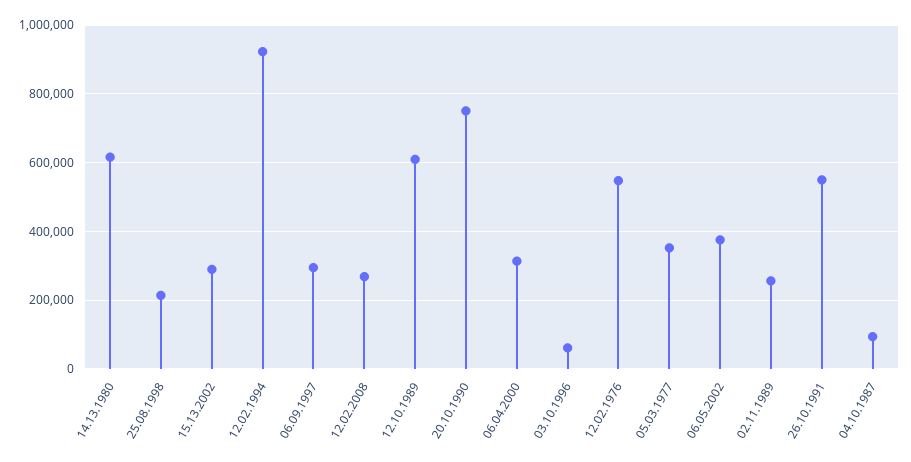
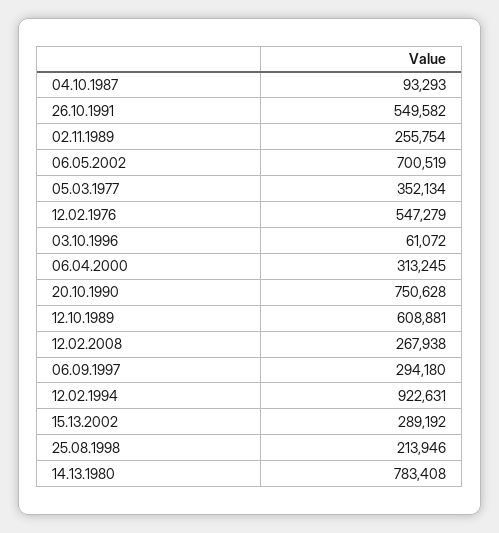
  {
-   "14.13.1980": 620000,
+   "14.13.1980": 783408,
    "25.08.1998": 213946,
    "15.13.2002": 289192,
    "12.02.1994": 922631,
    "06.09.1997": 294180,
    "12.02.2008": 267938,
    "12.10.1989": 608881,
    "20.10.1990": 750628,
    "06.04.2000": 313245,
    "03.10.1996": 61072,
    "12.02.1976": 547279,
    "05.03.1977": 352134,
-   "06.05.2002": 380000,
+   "06.05.2002": 700519,
    "02.11.1989": 255754,
    "26.10.1991": 549582,
    "04.10.1987": 93293
  }

